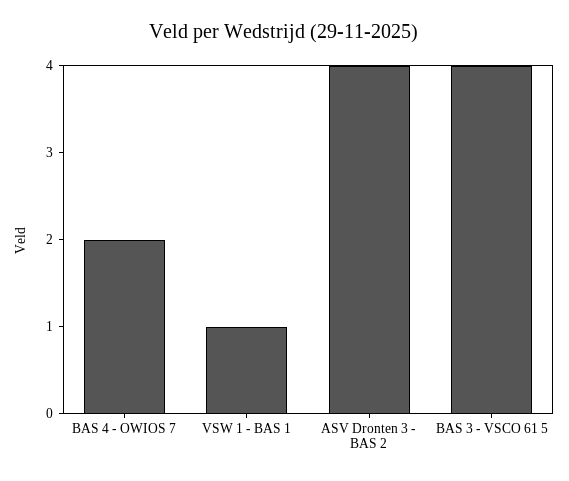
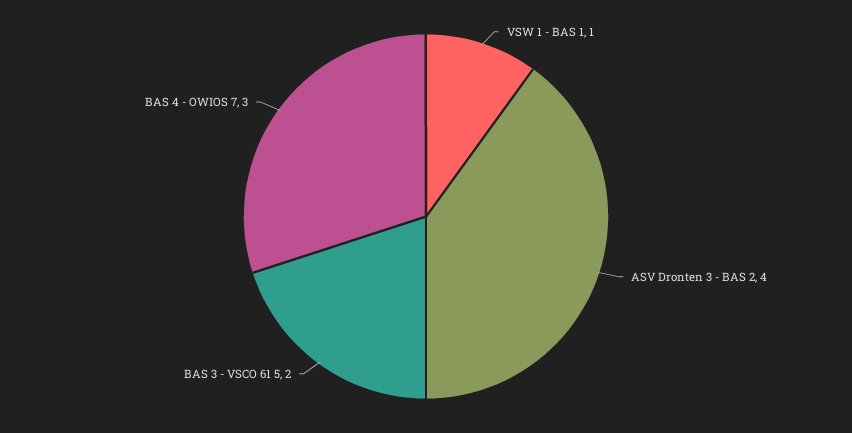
  {
-   "BAS 4 - OWIOS 7": 2,
+   "BAS 4 - OWIOS 7": 3,
    "VSW 1 - BAS 1": 1,
    "ASV Dronten 3 - BAS 2": 4,
-   "BAS 3 - VSCO 61 5": 4
+   "BAS 3 - VSCO 61 5": 2
  }

